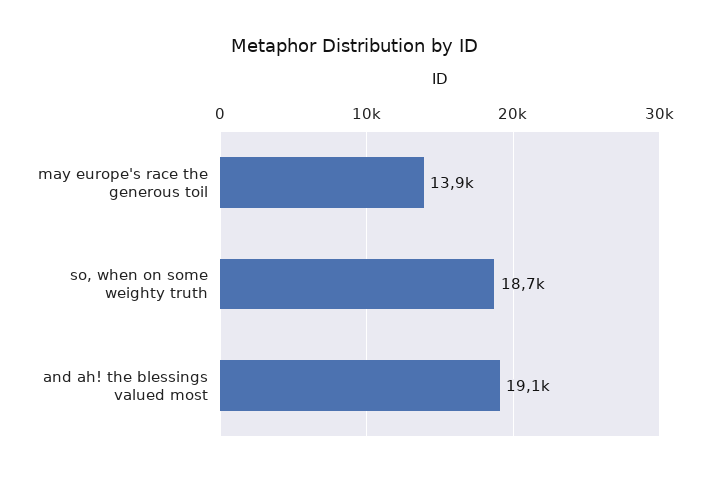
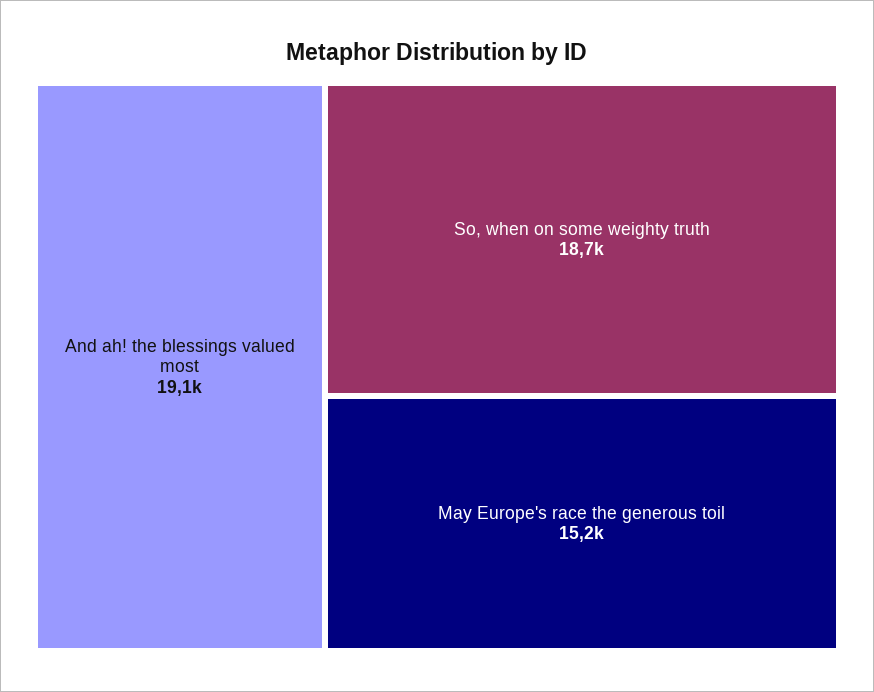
  {
-   "may europe's race the generous toil": 13900,
+   "may europe's race the generous toil": 15200,
    "so, when on some weighty truth": 18700,
    "and ah! the blessings valued most": 19100
  }

